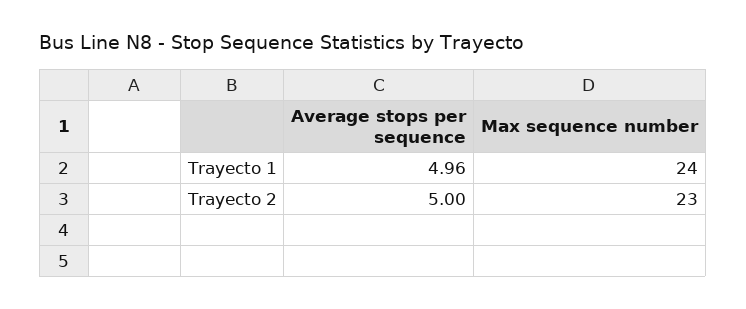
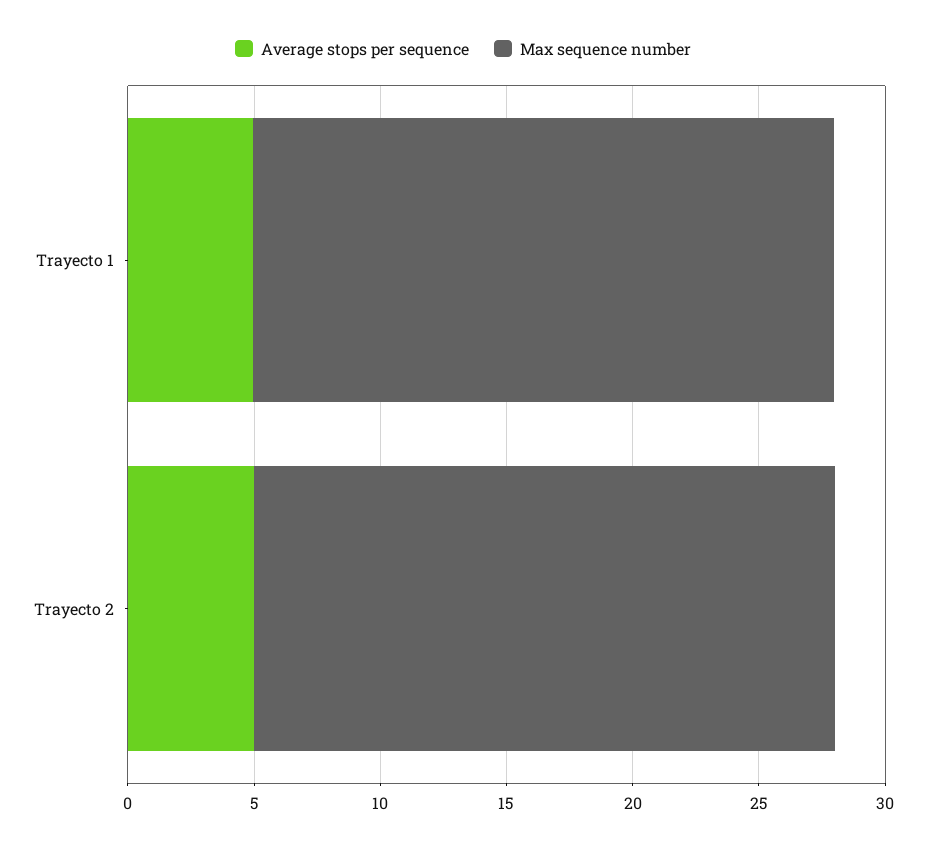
  {
    "Average stops per sequence": {
      "Trayecto 1": 4.96,
      "Trayecto 2": 5
    },
    "Max sequence number": {
-     "Trayecto 1": 24,
+     "Trayecto 1": 23,
      "Trayecto 2": 23
    }
  }

